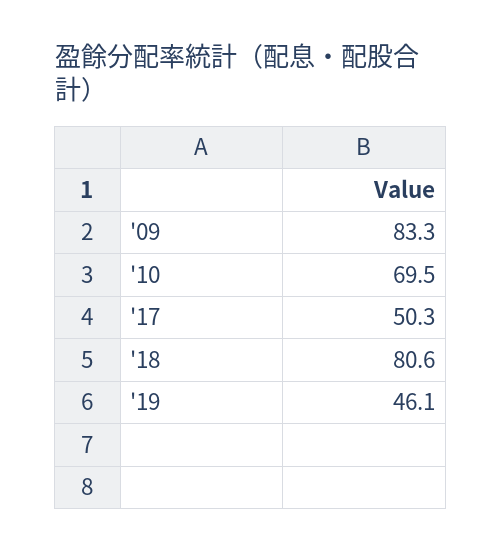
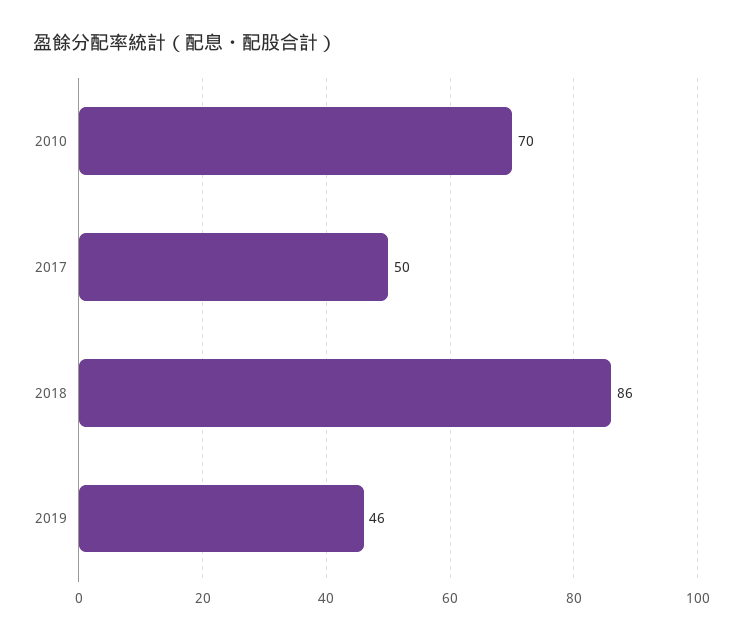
  {
-   "'09": 83.3,
    "'10": 69.5,
    "'17": 50.3,
-   "'18": 80.6,
+   "'18": 86,
    "'19": 46.1
  }

